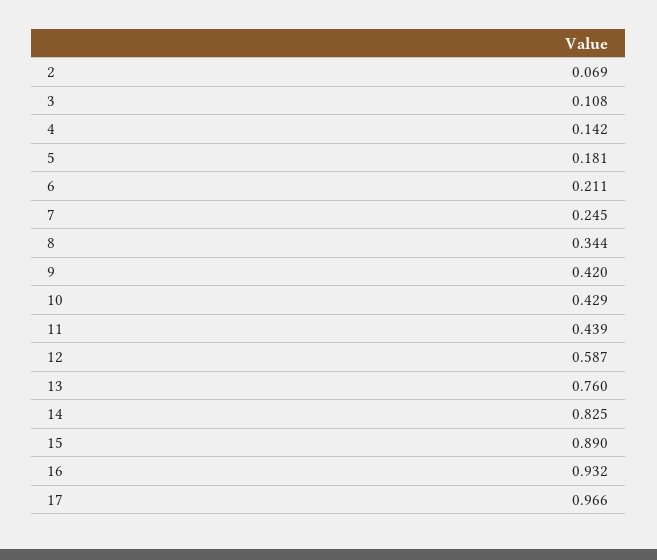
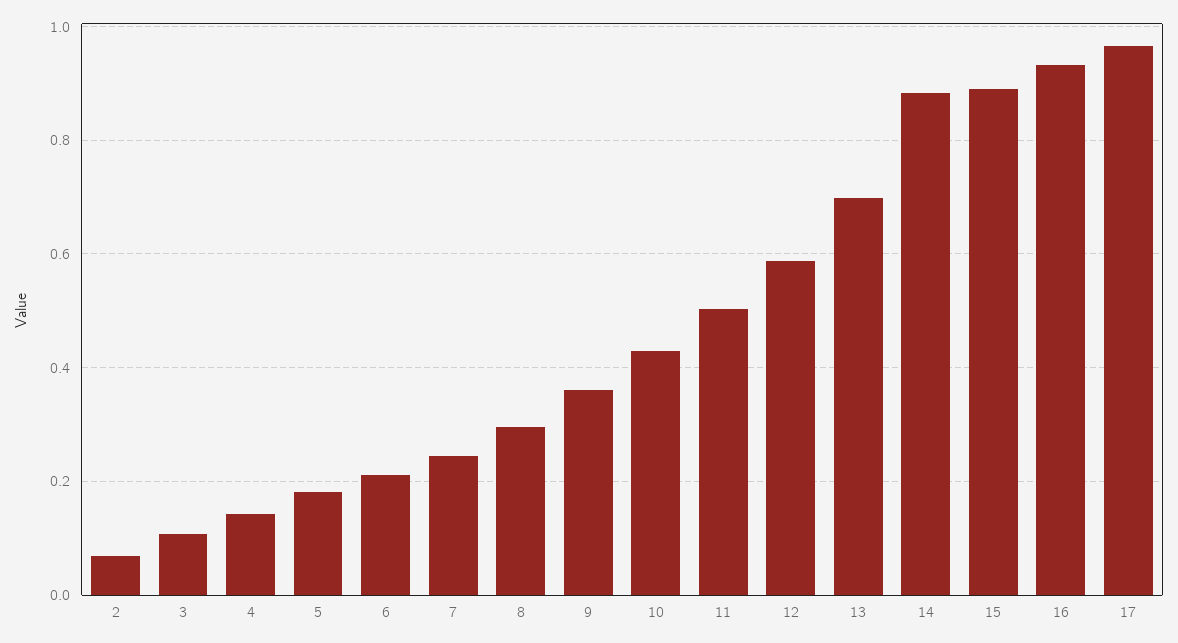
  {
    "2": 0.069,
    "3": 0.108,
    "4": 0.142,
    "5": 0.181,
    "6": 0.211,
    "7": 0.245,
-   "8": 0.344,
+   "8": 0.3,
-   "9": 0.42,
+   "9": 0.36,
    "10": 0.429,
-   "11": 0.439,
+   "11": 0.5,
    "12": 0.587,
-   "13": 0.76,
+   "13": 0.7,
-   "14": 0.825,
+   "14": 0.88,
    "15": 0.89,
    "16": 0.932,
    "17": 0.966
  }

